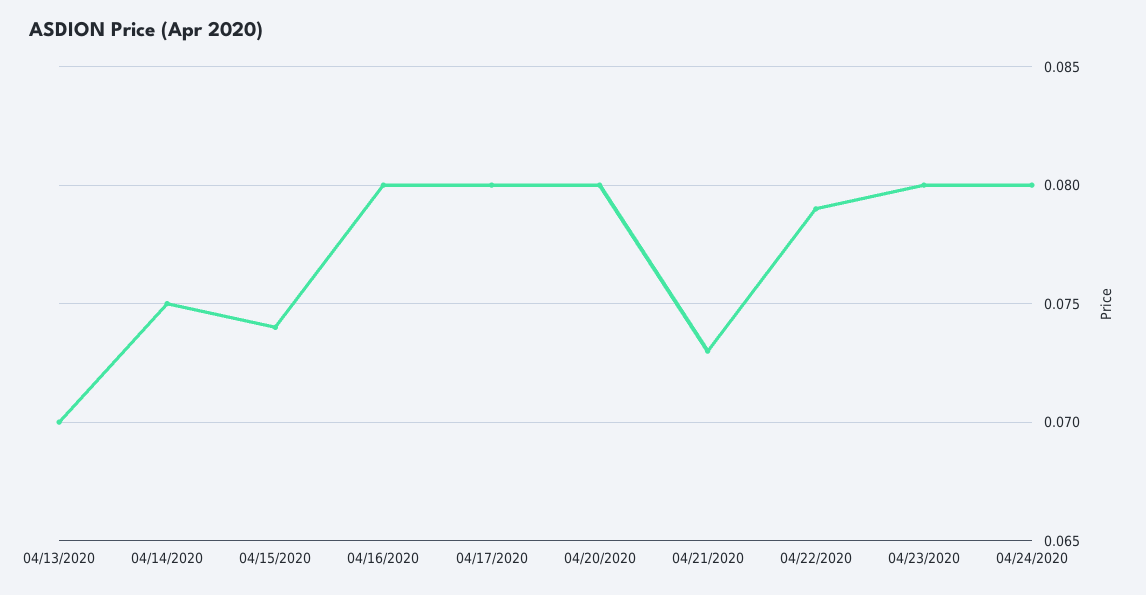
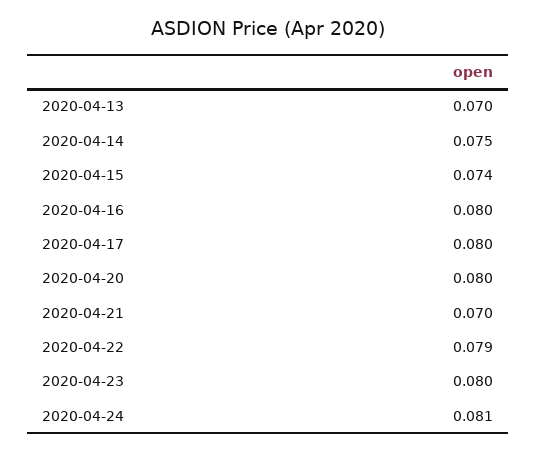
  {
    "04/13/2020": 0.07,
    "04/14/2020": 0.075,
    "04/15/2020": 0.074,
    "04/16/2020": 0.08,
    "04/17/2020": 0.08,
    "04/20/2020": 0.08,
-   "04/21/2020": 0.073,
+   "04/21/2020": 0.07,
    "04/22/2020": 0.079,
    "04/23/2020": 0.08,
-   "04/24/2020": 0.08
+   "04/24/2020": 0.081
  }

